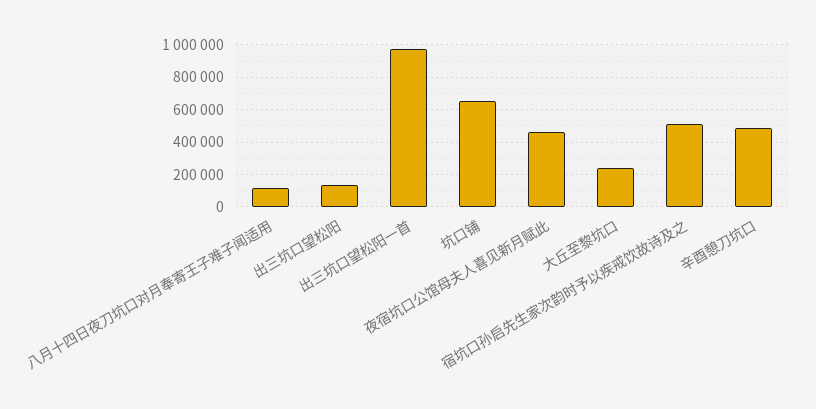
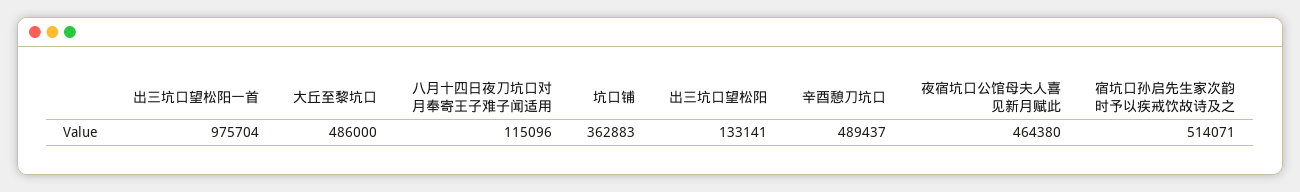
  {
    "八月十四日夜刀坑口对月奉寄王子难子闻适用": 115096,
    "出三坑口望松阳": 133141,
    "出三坑口望松阳一首": 975704,
-   "坑口铺": 650000,
+   "坑口铺": 362883,
    "夜宿坑口公馆母夫人喜见新月赋此": 464380,
-   "大丘至黎坑口": 250000,
+   "大丘至黎坑口": 486000,
    "宿坑口孙启先生家次韵时予以疾戒饮故诗及之": 514071,
    "辛酉憩刀坑口": 489437
  }

